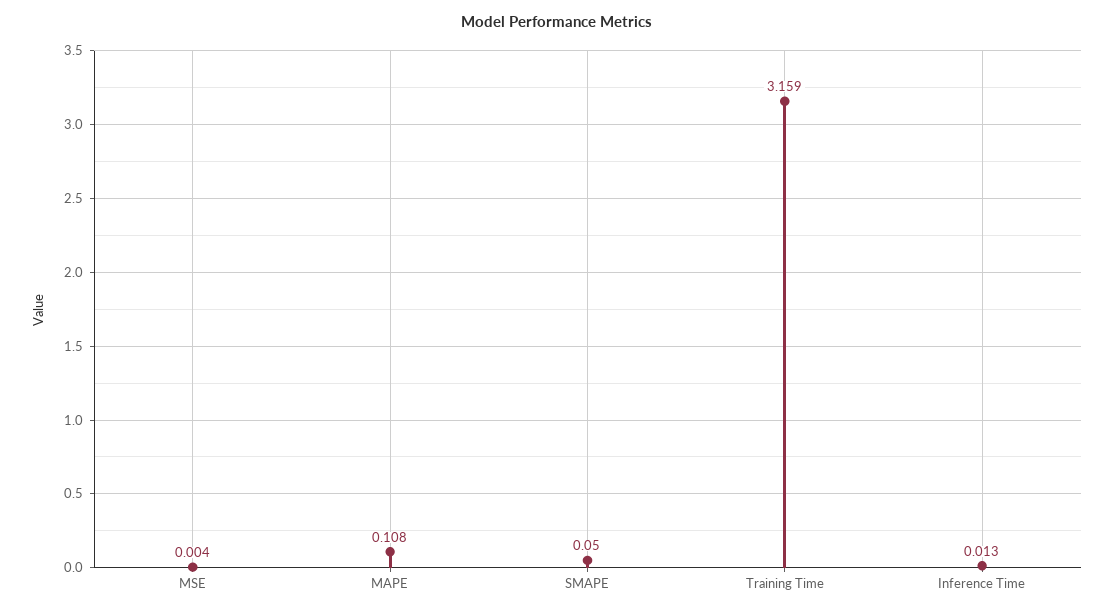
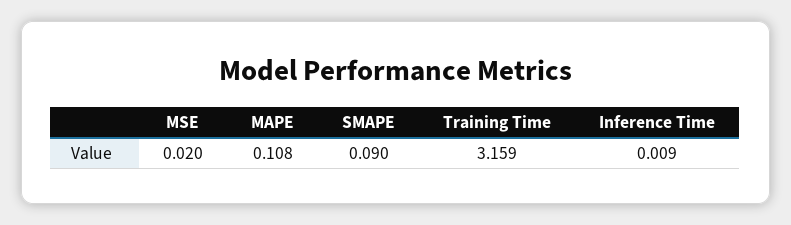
  {
-   "MSE": 0.004,
+   "MSE": 0.02,
    "MAPE": 0.108,
-   "SMAPE": 0.05,
+   "SMAPE": 0.09,
    "Training Time": 3.159,
-   "Inference Time": 0.013
+   "Inference Time": 0.009
  }

